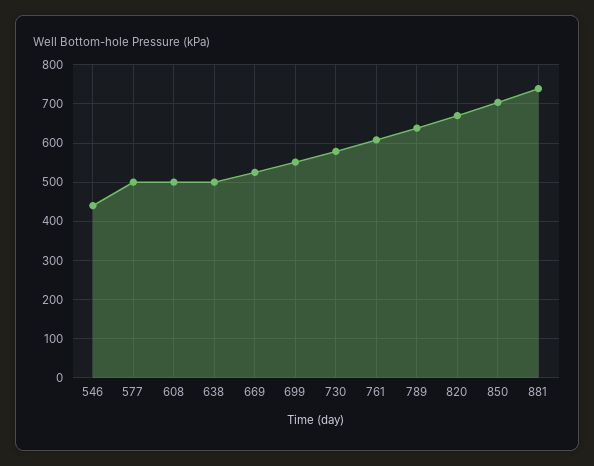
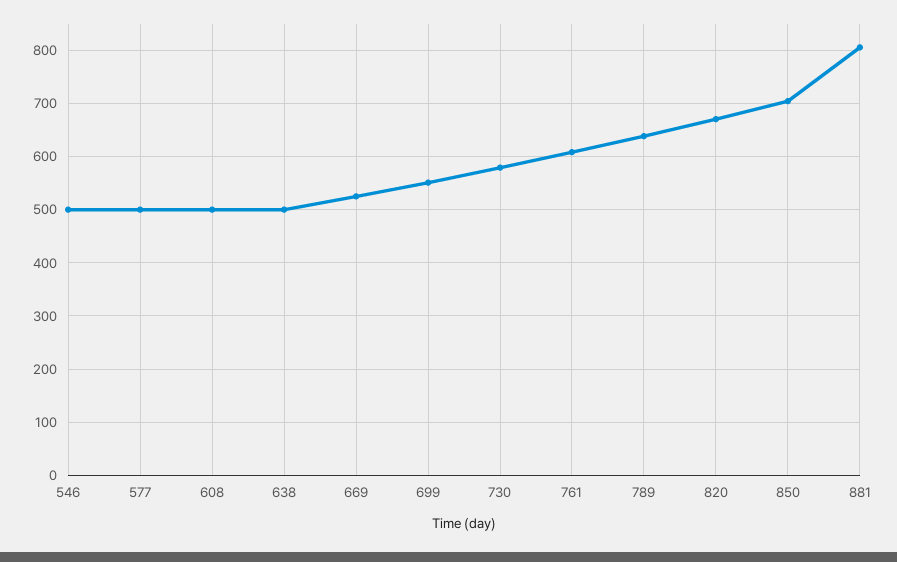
  {
-   "546": 440,
+   "546": 500,
    "577": 500,
    "608": 500,
    "638": 500,
    "669": 520,
    "699": 560,
    "730": 580,
    "761": 600,
    "789": 640,
    "820": 680,
    "850": 700,
-   "881": 740
+   "881": 800
  }

